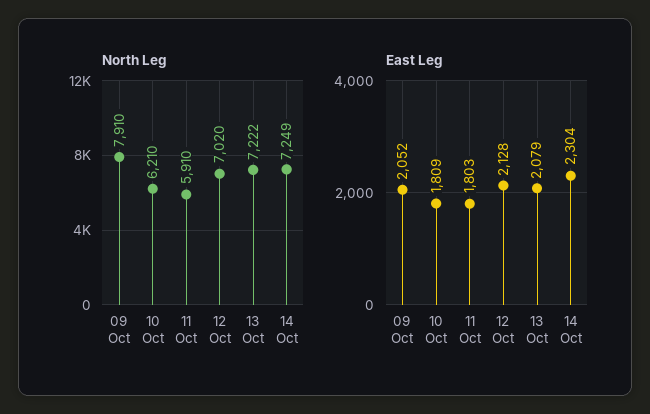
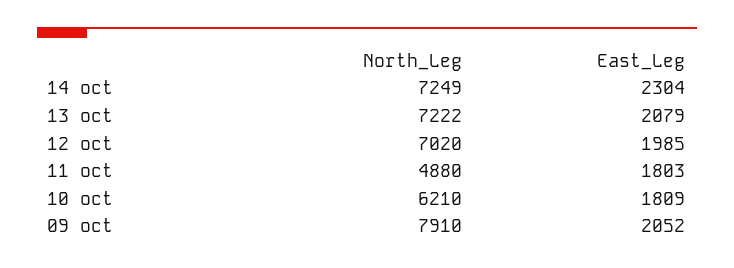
  {
    "North Leg": {
      "09 Oct": 7910,
      "10 Oct": 6210,
-     "11 Oct": 5910,
+     "11 Oct": 4880,
      "12 Oct": 7020,
      "13 Oct": 7222,
      "14 Oct": 7249
    },
    "East Leg": {
      "09 Oct": 2052,
      "10 Oct": 1809,
      "11 Oct": 1803,
-     "12 Oct": 2128,
+     "12 Oct": 1985,
      "13 Oct": 2079,
      "14 Oct": 2304
    }
  }

